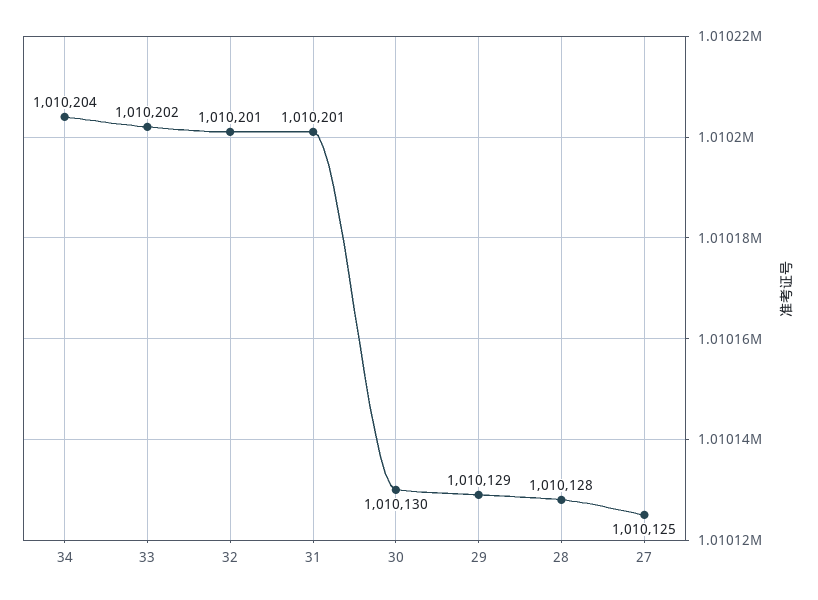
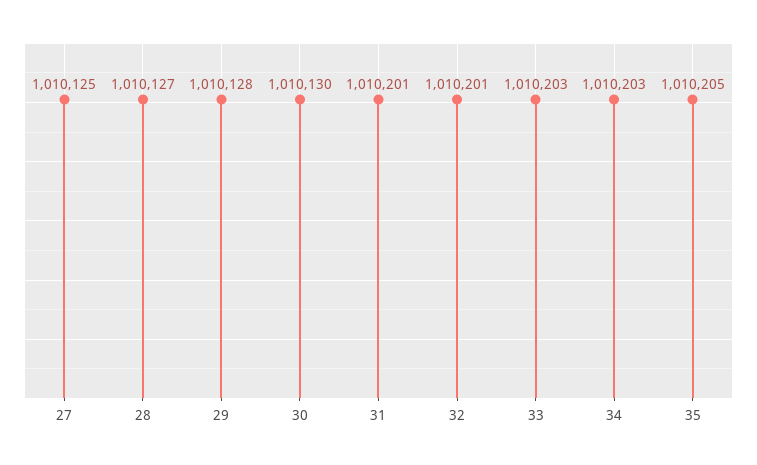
  {
-   "34": 1010204,
+   "34": 1010203,
-   "33": 1010202,
+   "33": 1010203,
    "32": 1010201,
    "31": 1010201,
    "30": 1010130,
-   "29": 1010129,
+   "29": 1010128,
-   "28": 1010128,
+   "28": 1010127,
-   "27": 1010125
+   "27": 1010125,
+   "35": 1010205
  }

